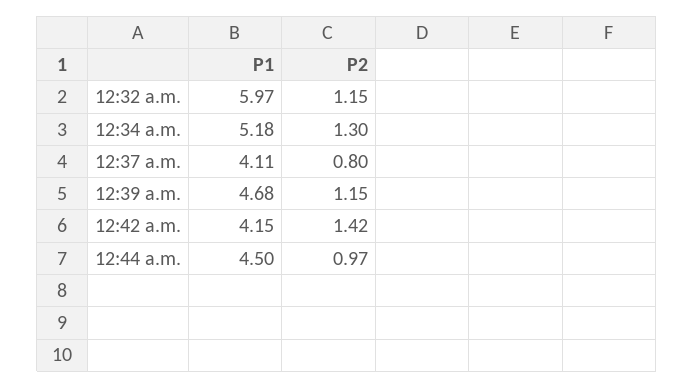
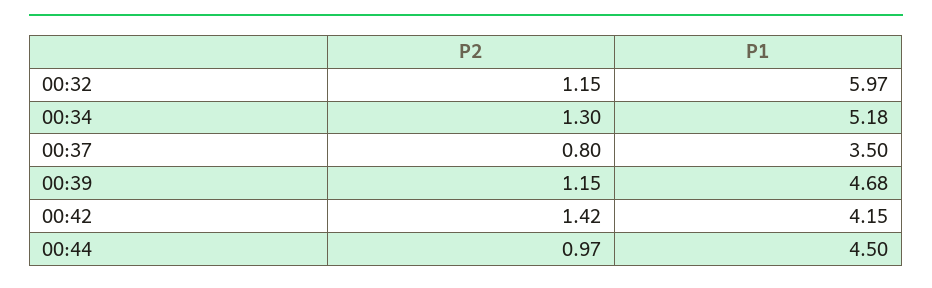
  {
    "P1": {
      "12:32 a.m.": 5.97,
      "12:34 a.m.": 5.18,
-     "12:37 a.m.": 4.11,
+     "12:37 a.m.": 3.5,
      "12:39 a.m.": 4.68,
      "12:42 a.m.": 4.15,
      "12:44 a.m.": 4.5
    },
    "P2": {
      "12:32 a.m.": 1.15,
      "12:34 a.m.": 1.3,
      "12:37 a.m.": 0.8,
      "12:39 a.m.": 1.15,
      "12:42 a.m.": 1.42,
      "12:44 a.m.": 0.97
    }
  }

